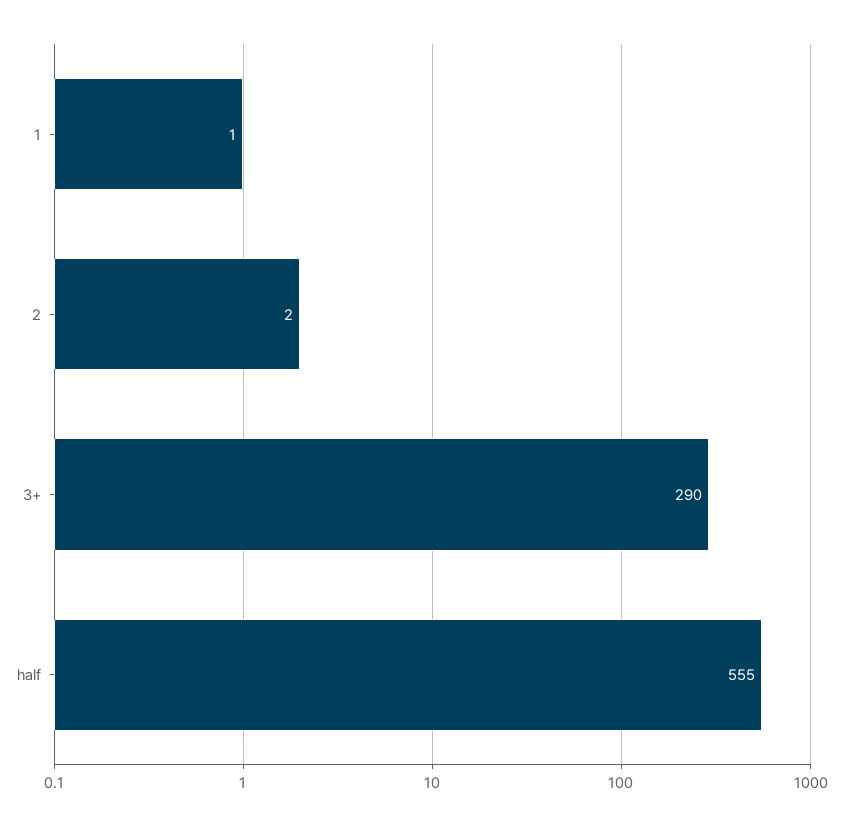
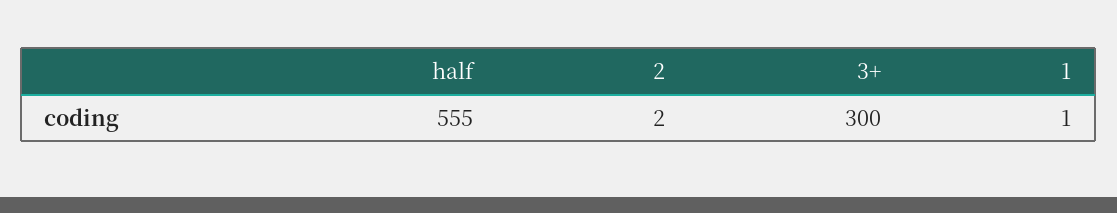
  {
    "1": 1,
    "2": 2,
-   "3+": 290,
+   "3+": 300,
    "half": 555
  }

